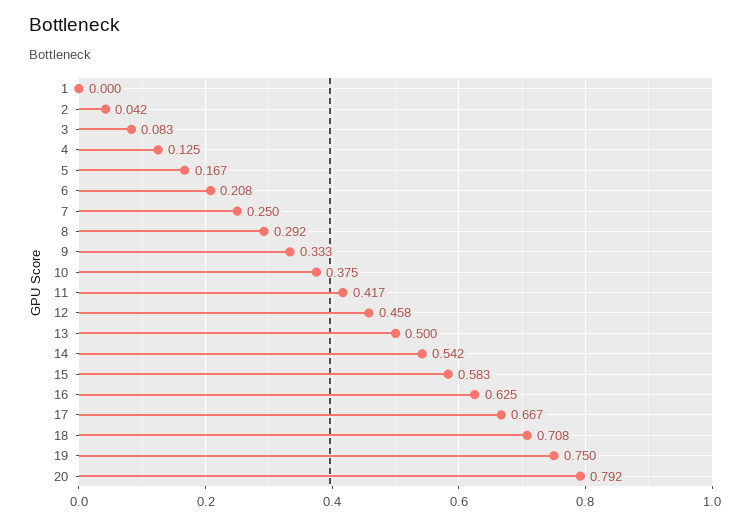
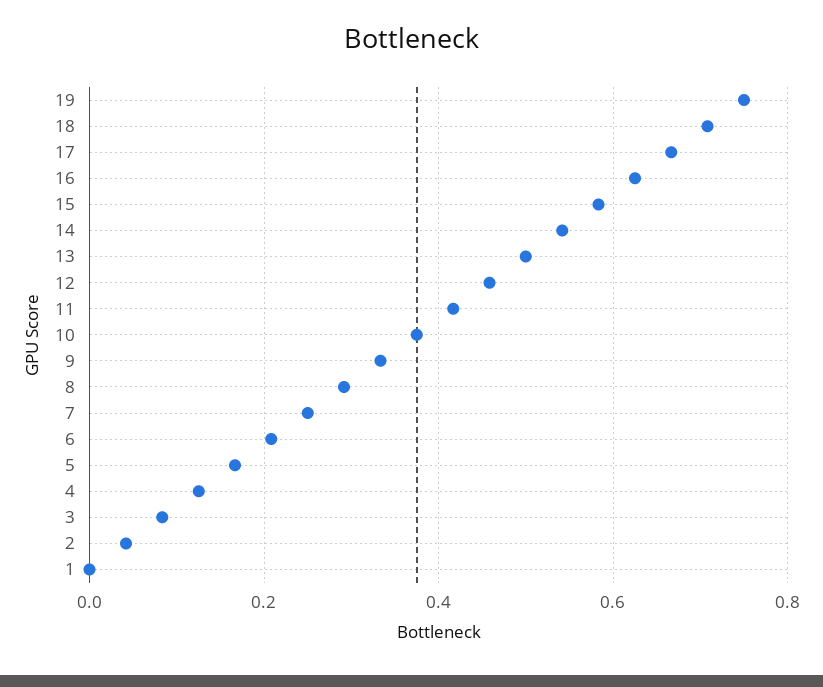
  {
    "1": 0,
    "2": 0.042,
    "3": 0.083,
    "4": 0.125,
    "5": 0.167,
    "6": 0.208,
    "7": 0.25,
    "8": 0.292,
    "9": 0.333,
    "10": 0.375,
    "11": 0.417,
    "12": 0.458,
    "13": 0.5,
    "14": 0.542,
    "15": 0.583,
    "16": 0.625,
    "17": 0.667,
    "18": 0.708,
-   "19": 0.75,
+   "19": 0.75
-   "20": 0.792
  }

